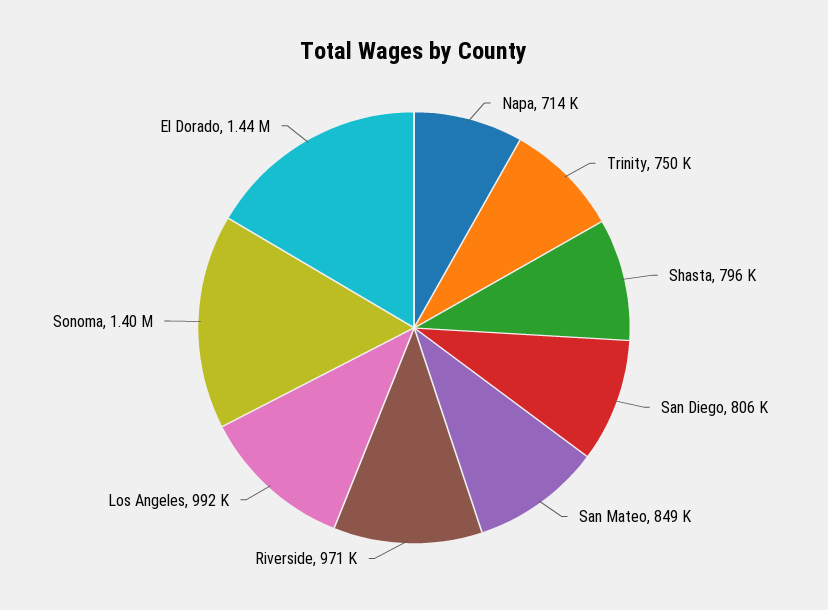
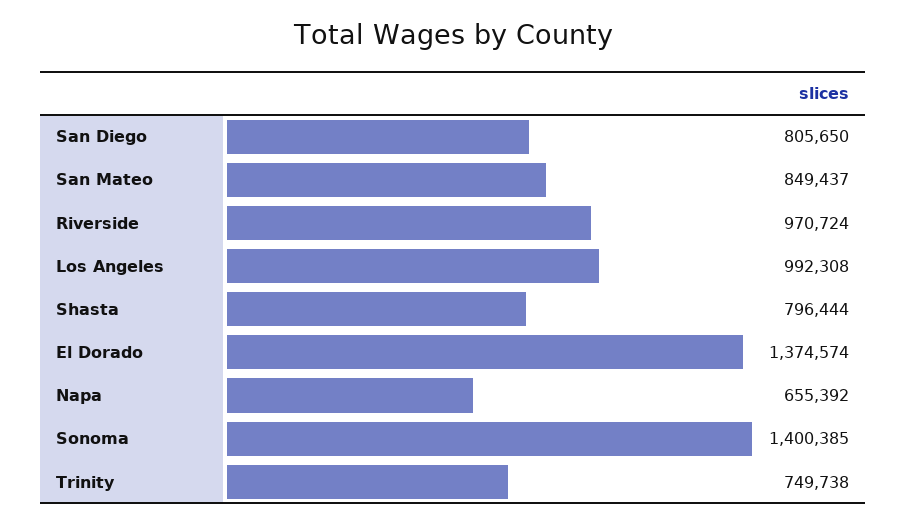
  {
-   "Napa": 714000,
+   "Napa": 655392,
    "Trinity": 749738,
    "Shasta": 796444,
    "San Diego": 805650,
    "San Mateo": 849437,
    "Riverside": 970724,
    "Los Angeles": 992308,
    "Sonoma": 1400385,
-   "El Dorado": 1440000
+   "El Dorado": 1374574
  }

